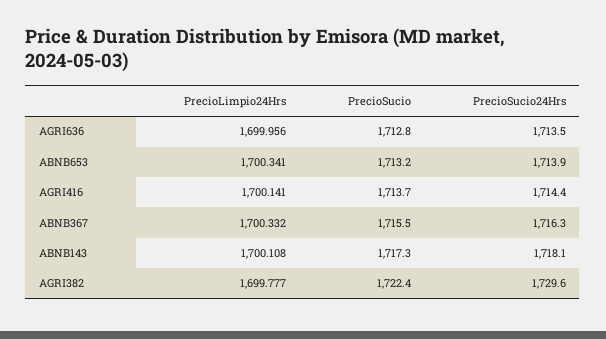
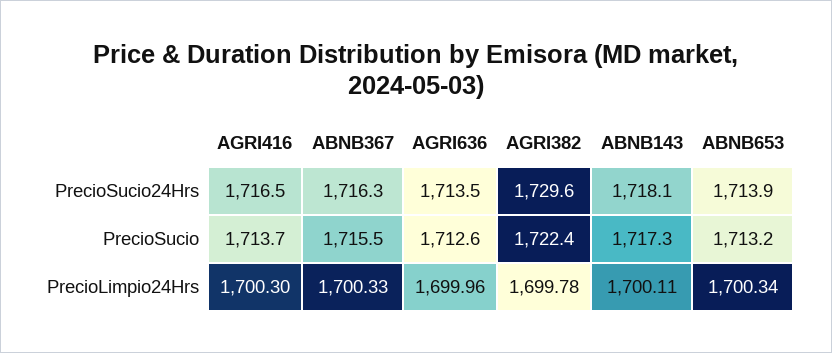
  {
    "PrecioLimpio24Hrs": {
      "AGRI636": 1699.956,
      "ABNB653": 1700.341,
-     "AGRI416": 1700.141,
+     "AGRI416": 1700.3,
      "ABNB367": 1700.332,
      "ABNB143": 1700.108,
      "AGRI382": 1699.777
    },
    "PrecioSucio": {
-     "AGRI636": 1712.8,
+     "AGRI636": 1712.6,
      "ABNB653": 1713.2,
      "AGRI416": 1713.7,
      "ABNB367": 1715.5,
      "ABNB143": 1717.3,
      "AGRI382": 1722.4
    },
    "PrecioSucio24Hrs": {
      "AGRI636": 1713.5,
      "ABNB653": 1713.9,
-     "AGRI416": 1714.4,
+     "AGRI416": 1716.5,
      "ABNB367": 1716.3,
      "ABNB143": 1718.1,
      "AGRI382": 1729.6
    }
  }

